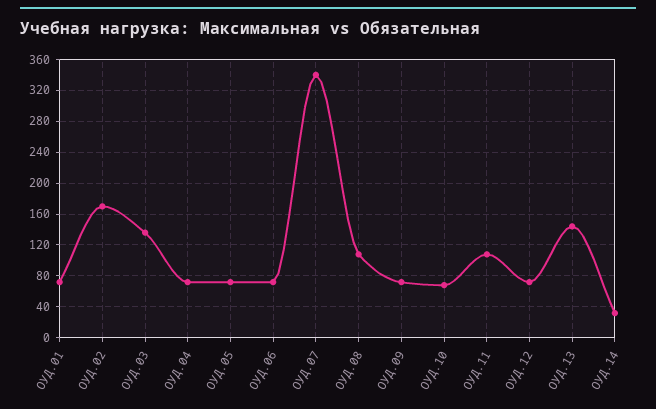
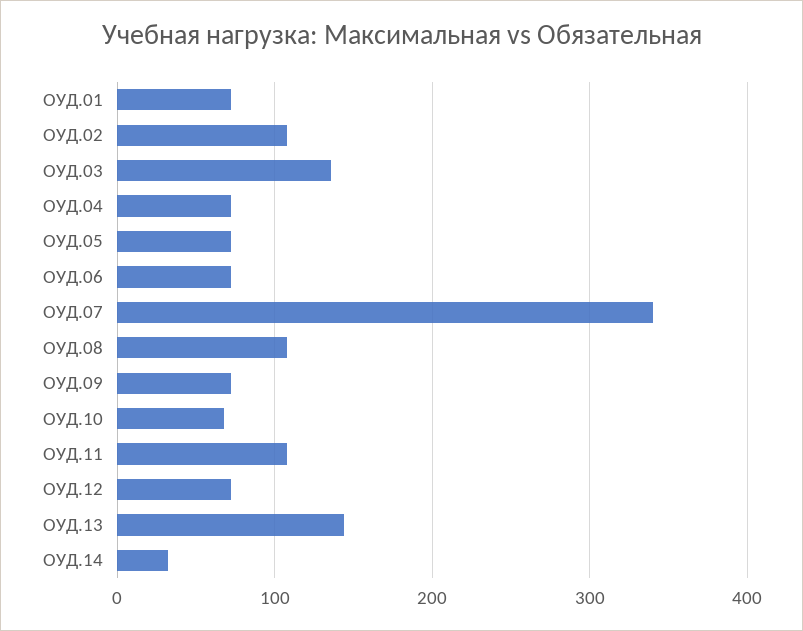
  {
    "ОУД.01": 70,
-   "ОУД.02": 170,
+   "ОУД.02": 110,
    "ОУД.03": 140,
    "ОУД.04": 70,
    "ОУД.05": 70,
    "ОУД.06": 70,
    "ОУД.07": 340,
    "ОУД.08": 110,
    "ОУД.09": 70,
    "ОУД.10": 70,
    "ОУД.11": 110,
    "ОУД.12": 70,
    "ОУД.13": 140,
    "ОУД.14": 30
  }

